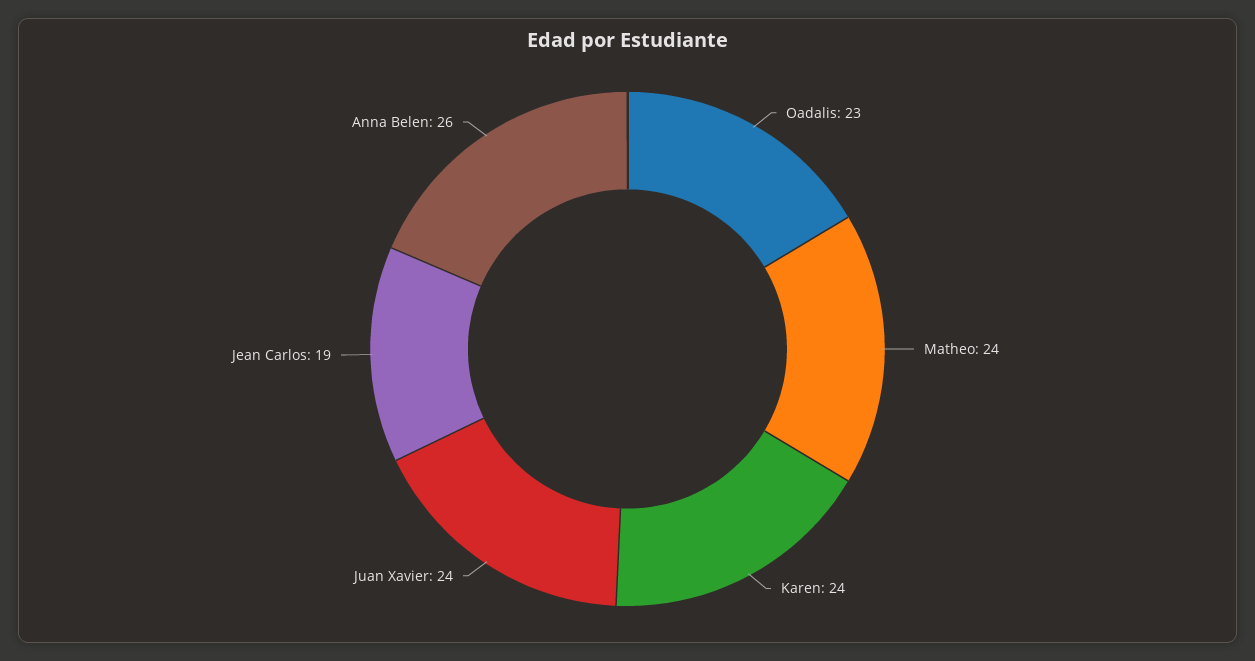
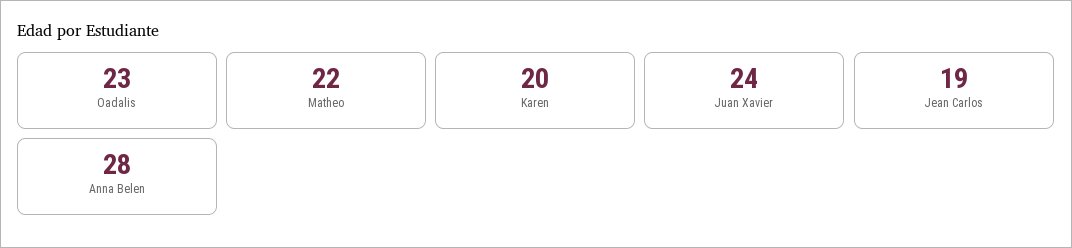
  {
    "Oadalis": 23,
-   "Matheo": 24,
+   "Matheo": 22,
-   "Karen": 24,
+   "Karen": 20,
    "Juan Xavier": 24,
    "Jean Carlos": 19,
-   "Anna Belen": 26
+   "Anna Belen": 28
  }

